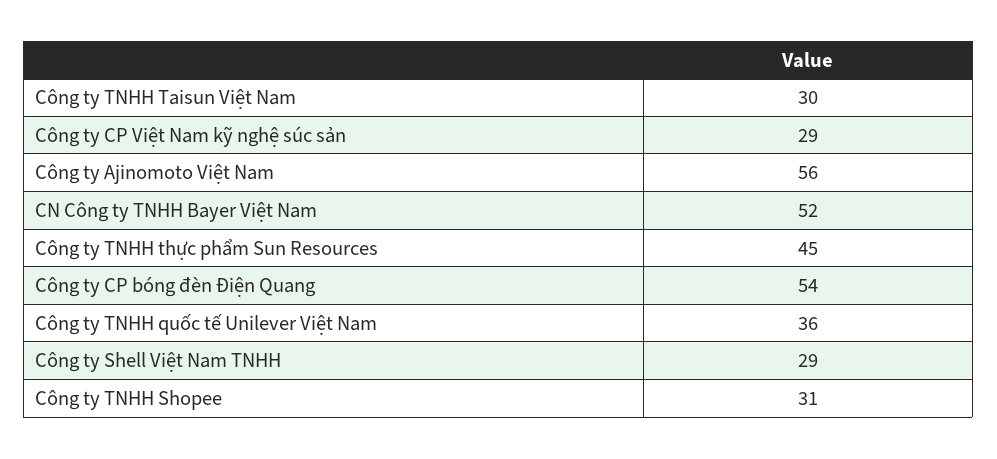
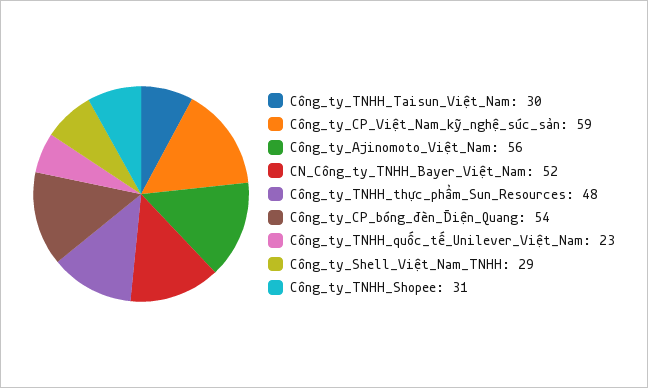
  {
    "Công ty TNHH Taisun Việt Nam": 30,
-   "Công ty CP Việt Nam kỹ nghệ súc sản": 29,
+   "Công ty CP Việt Nam kỹ nghệ súc sản": 59,
    "Công ty Ajinomoto Việt Nam": 56,
    "CN Công ty TNHH Bayer Việt Nam": 52,
-   "Công ty TNHH thực phẩm Sun Resources": 45,
+   "Công ty TNHH thực phẩm Sun Resources": 48,
    "Công ty CP bóng đèn Điện Quang": 54,
-   "Công ty TNHH quốc tế Unilever Việt Nam": 36,
+   "Công ty TNHH quốc tế Unilever Việt Nam": 23,
    "Công ty Shell Việt Nam TNHH": 29,
    "Công ty TNHH Shopee": 31
  }

